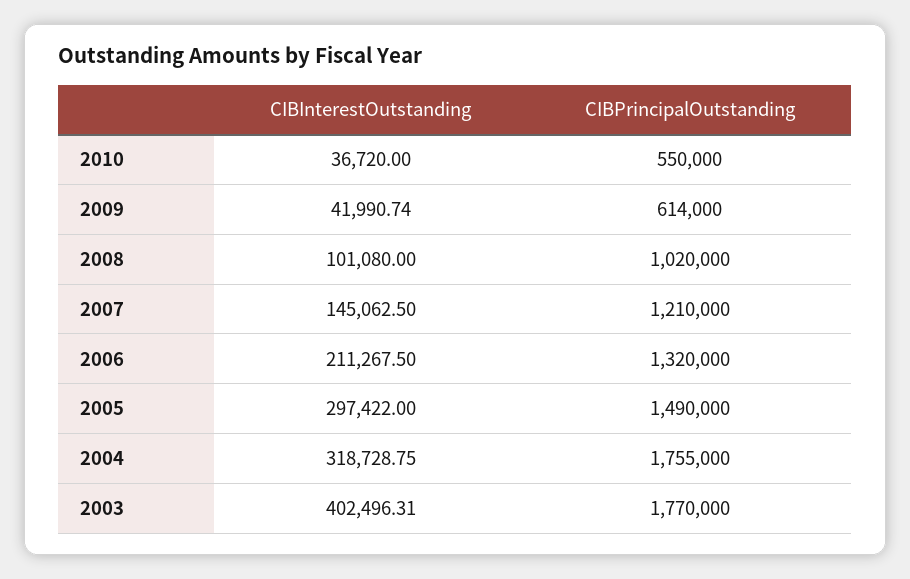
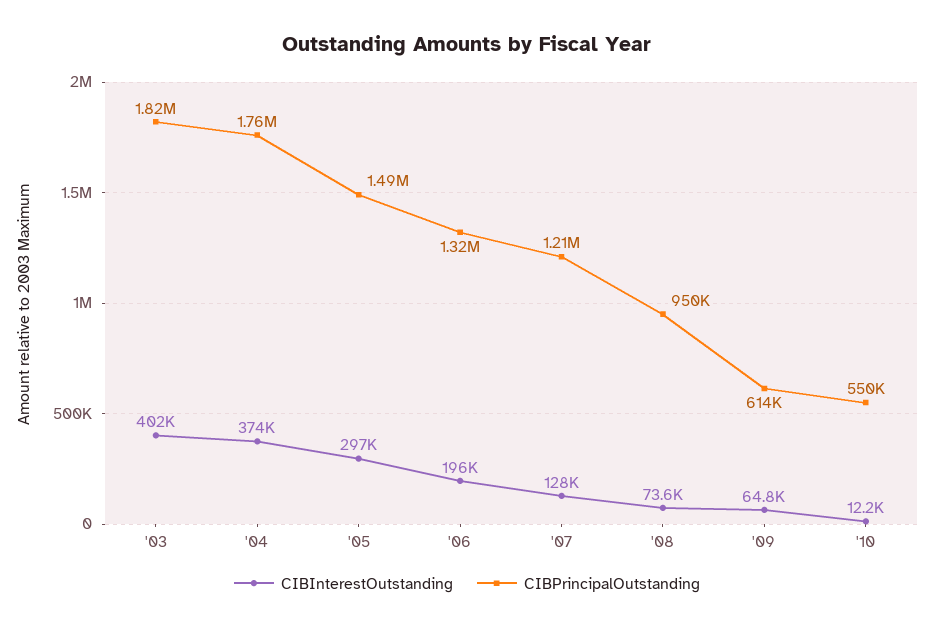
  {
    "CIBInterestOutstanding": {
-     "2010": 36720,
+     "2010": 12200,
-     "2009": 41990.74,
+     "2009": 64800,
-     "2008": 101080,
+     "2008": 73600,
-     "2007": 145062.5,
+     "2007": 128000,
-     "2006": 211267.5,
+     "2006": 196000,
      "2005": 297422,
-     "2004": 318728.75,
+     "2004": 374000,
      "2003": 402496.31
    },
    "CIBPrincipalOutstanding": {
      "2010": 550000,
      "2009": 614000,
-     "2008": 1020000,
+     "2008": 950000,
      "2007": 1210000,
      "2006": 1320000,
      "2005": 1490000,
      "2004": 1755000,
-     "2003": 1770000
+     "2003": 1820000
    }
  }

